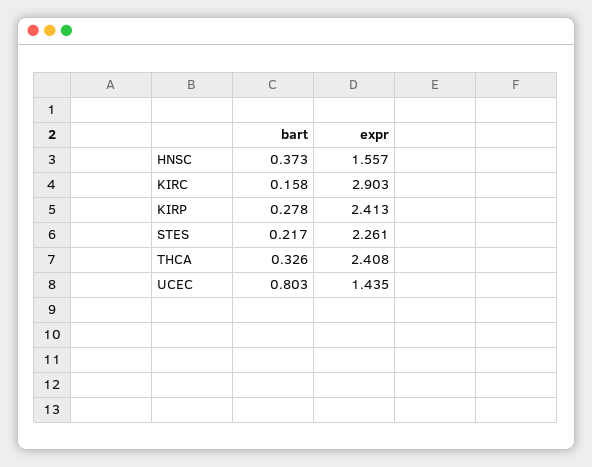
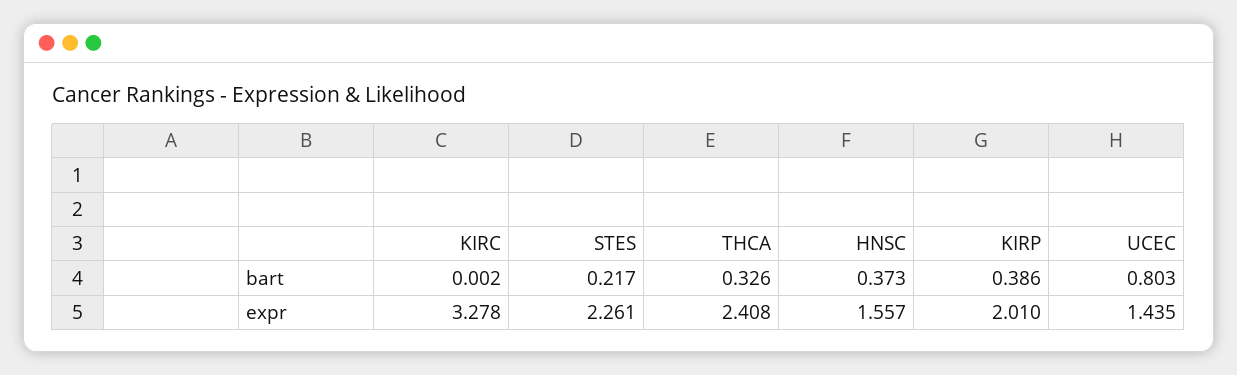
  {
    "bart": {
      "HNSC": 0.373,
-     "KIRC": 0.158,
+     "KIRC": 0.002,
-     "KIRP": 0.278,
+     "KIRP": 0.386,
      "STES": 0.217,
      "THCA": 0.326,
      "UCEC": 0.803
    },
    "expr": {
      "HNSC": 1.557,
-     "KIRC": 2.903,
+     "KIRC": 3.278,
-     "KIRP": 2.413,
+     "KIRP": 2.01,
      "STES": 2.261,
      "THCA": 2.408,
      "UCEC": 1.435
    }
  }

